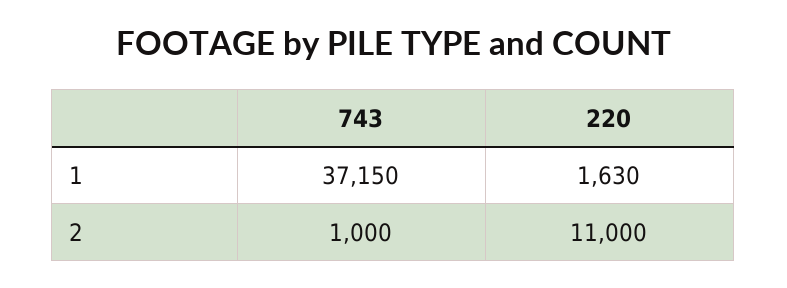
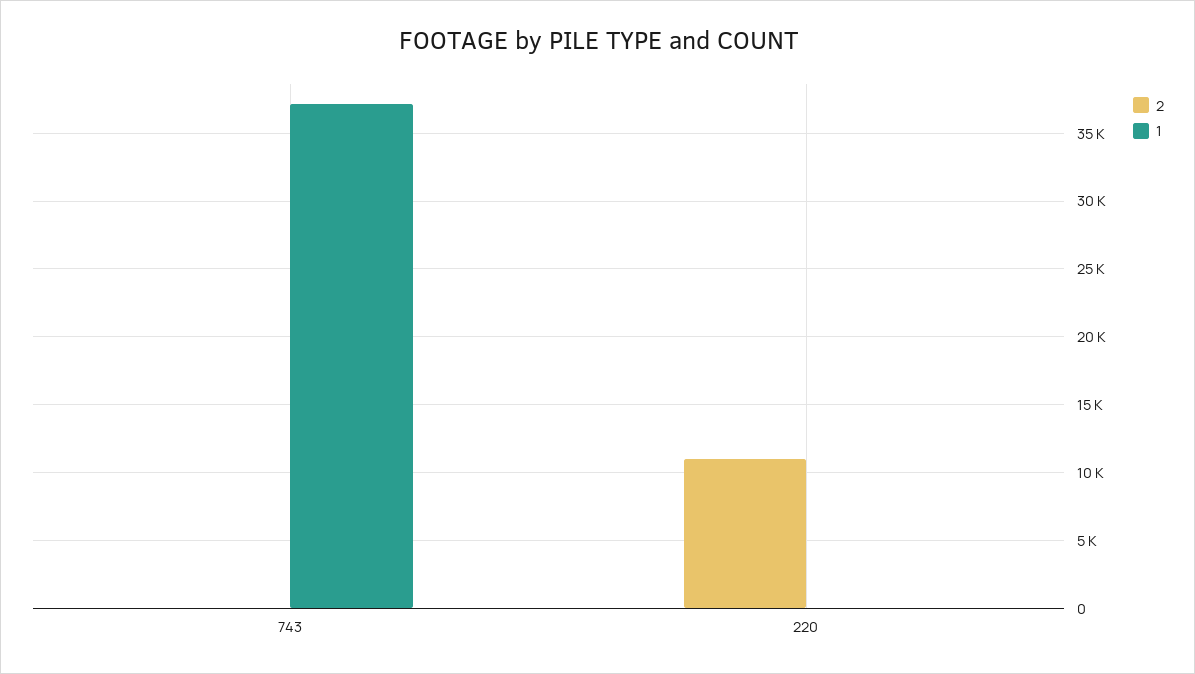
  {
    "1": {
      "743": 37150,
-     "220": 1630
+     "220": 0
    },
    "2": {
-     "743": 1000,
+     "743": 0,
      "220": 11000
    }
  }

